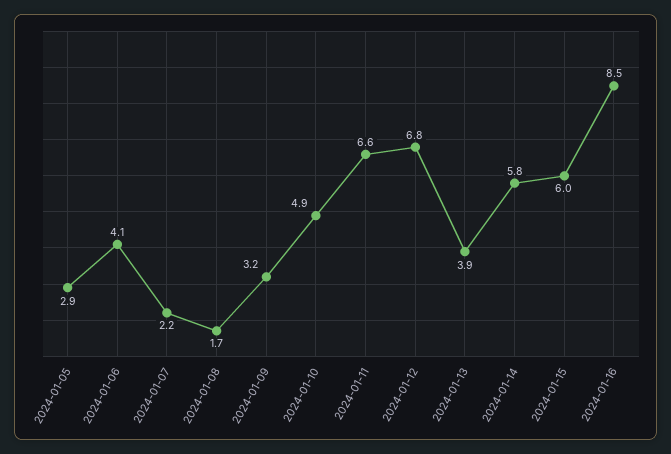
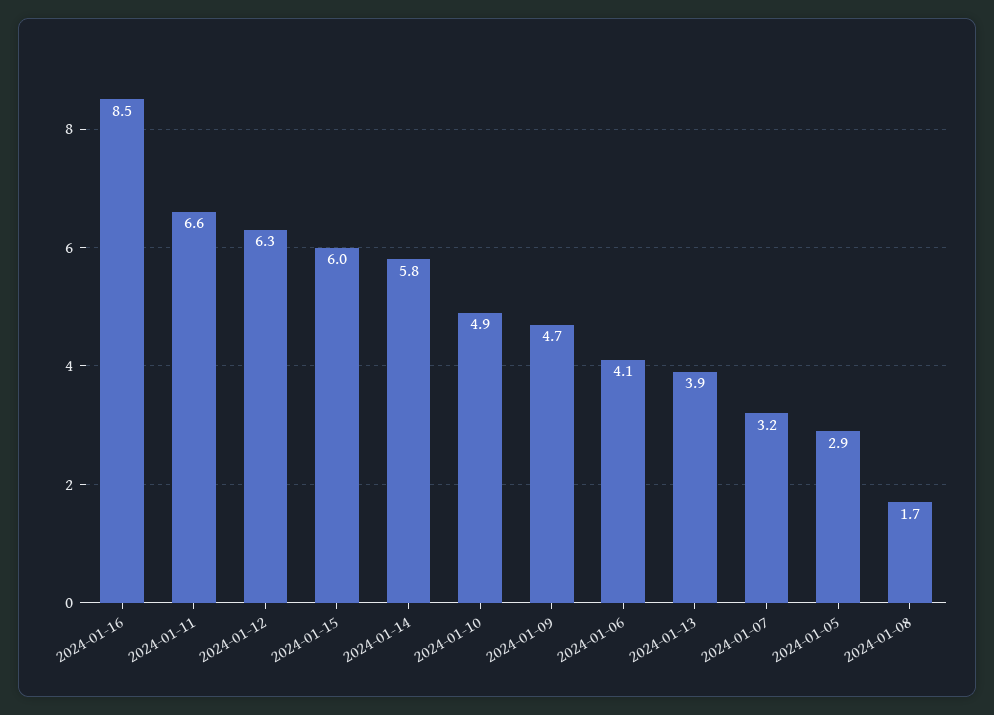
  {
    "2024-01-05": 2.9,
    "2024-01-06": 4.1,
-   "2024-01-07": 2.2,
+   "2024-01-07": 3.2,
    "2024-01-08": 1.7,
-   "2024-01-09": 3.2,
+   "2024-01-09": 4.7,
    "2024-01-10": 4.9,
    "2024-01-11": 6.6,
-   "2024-01-12": 6.8,
+   "2024-01-12": 6.3,
    "2024-01-13": 3.9,
    "2024-01-14": 5.8,
    "2024-01-15": 6,
    "2024-01-16": 8.5
  }

